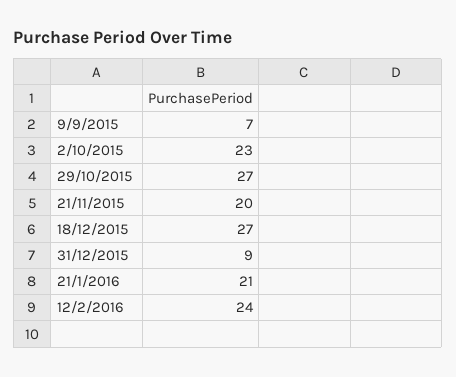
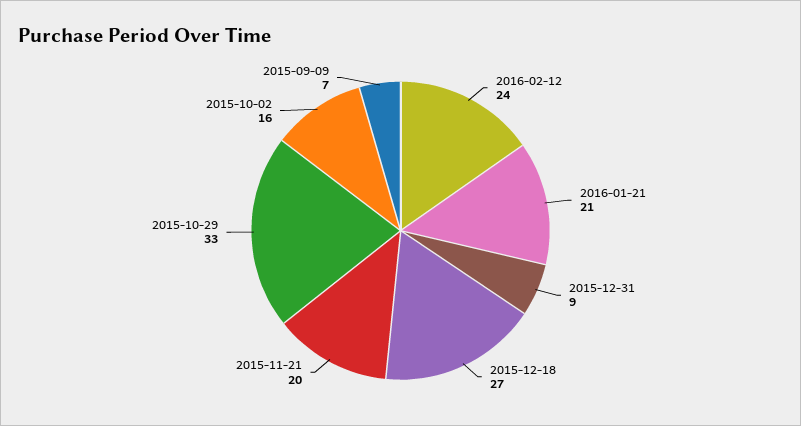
  {
    "9/9/2015": 7,
-   "2/10/2015": 23,
+   "2/10/2015": 16,
-   "29/10/2015": 27,
+   "29/10/2015": 33,
    "21/11/2015": 20,
    "18/12/2015": 27,
    "31/12/2015": 9,
    "21/1/2016": 21,
    "12/2/2016": 24
  }

